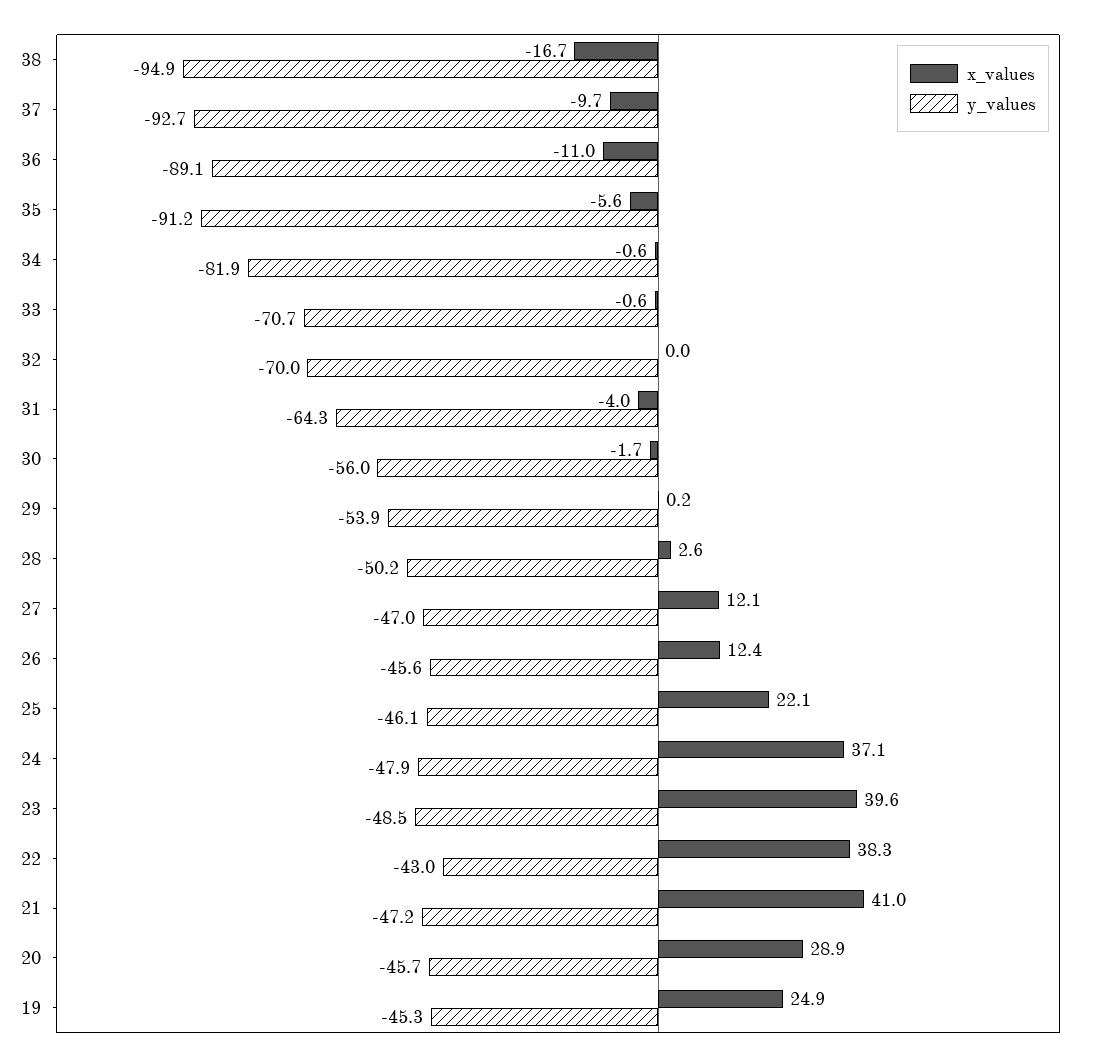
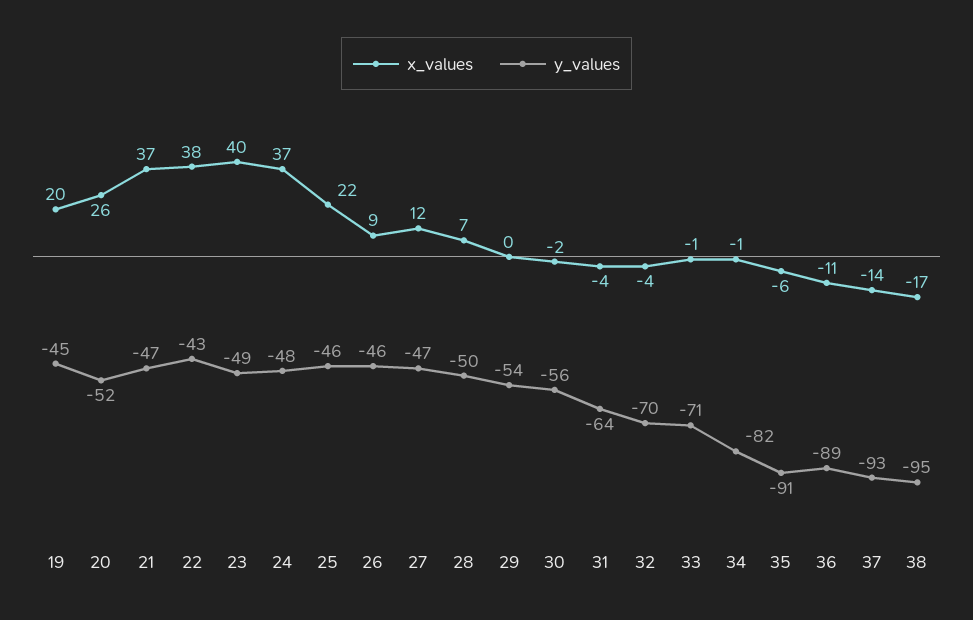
  {
    "x_values": {
      "38": -16.7,
-     "37": -9.7,
+     "37": -14,
      "36": -11,
      "35": -5.6,
      "34": -0.6,
      "33": -0.6,
-     "32": 0,
+     "32": -4,
      "31": -4,
      "30": -1.7,
      "29": 0.2,
-     "28": 2.6,
+     "28": 7,
      "27": 12.1,
-     "26": 12.4,
+     "26": 9,
      "25": 22.1,
      "24": 37.1,
      "23": 39.6,
      "22": 38.3,
-     "21": 41,
+     "21": 37,
-     "20": 28.9,
+     "20": 26,
-     "19": 24.9
+     "19": 20
    },
    "y_values": {
      "38": -94.9,
      "37": -92.7,
      "36": -89.1,
      "35": -91.2,
      "34": -81.9,
      "33": -70.7,
      "32": -70,
      "31": -64.3,
      "30": -56,
      "29": -53.9,
      "28": -50.2,
      "27": -47,
      "26": -45.6,
      "25": -46.1,
      "24": -47.9,
      "23": -48.5,
      "22": -43,
      "21": -47.2,
-     "20": -45.7,
+     "20": -52,
      "19": -45.3
    }
  }

